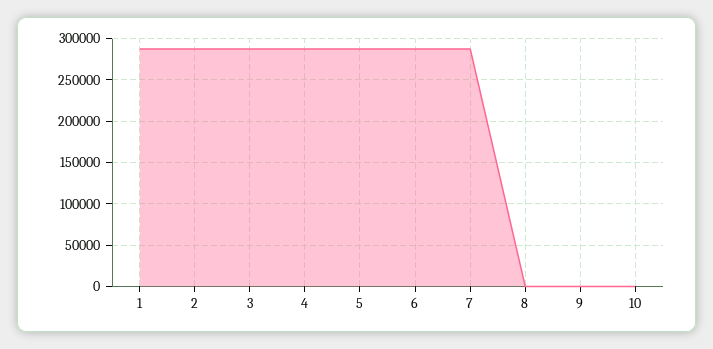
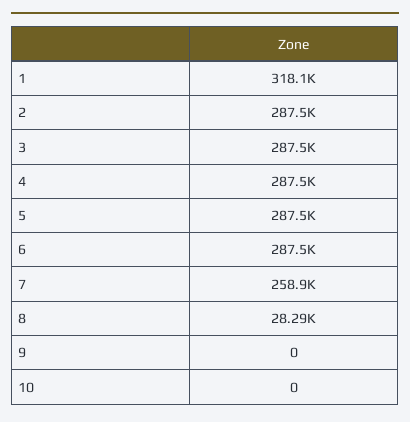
  {
-   "1": 290000,
+   "1": 318100,
    "2": 287500,
    "3": 287500,
    "4": 287500,
    "5": 287500,
    "6": 287500,
-   "7": 290000,
+   "7": 258900,
-   "8": 0,
+   "8": 28290,
    "9": 0,
    "10": 0
  }

